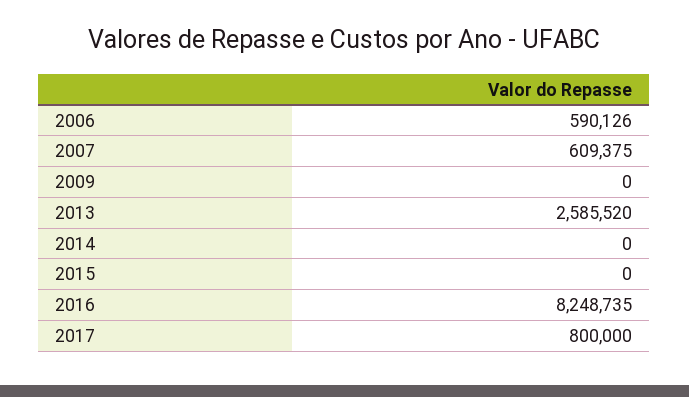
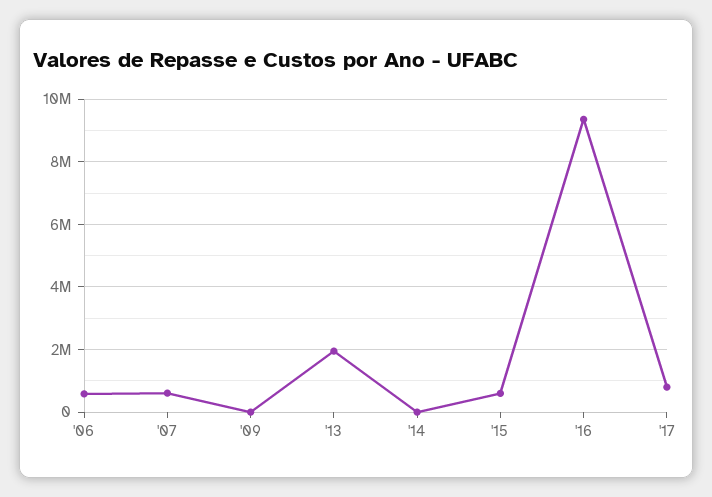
  {
    "2006": 590126,
    "2007": 609375,
    "2009": 0,
-   "2013": 2585520,
+   "2013": 2000000,
    "2014": 0,
-   "2015": 0,
+   "2015": 600000,
-   "2016": 8248735,
+   "2016": 9400000,
    "2017": 800000
  }

